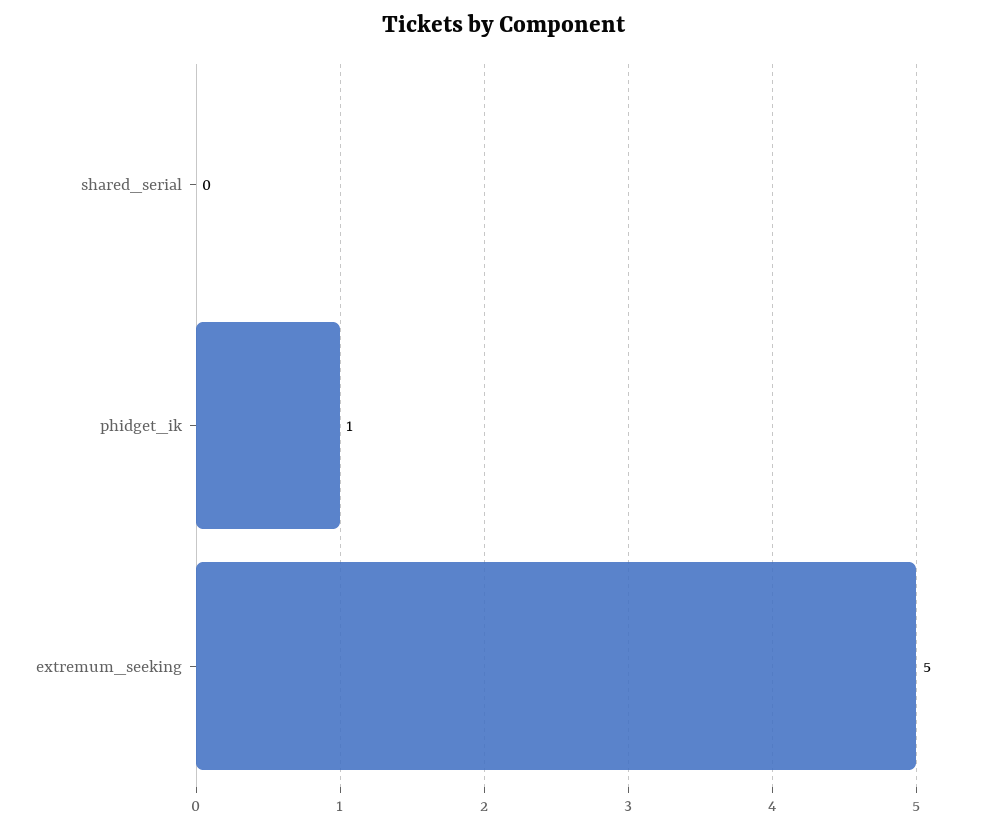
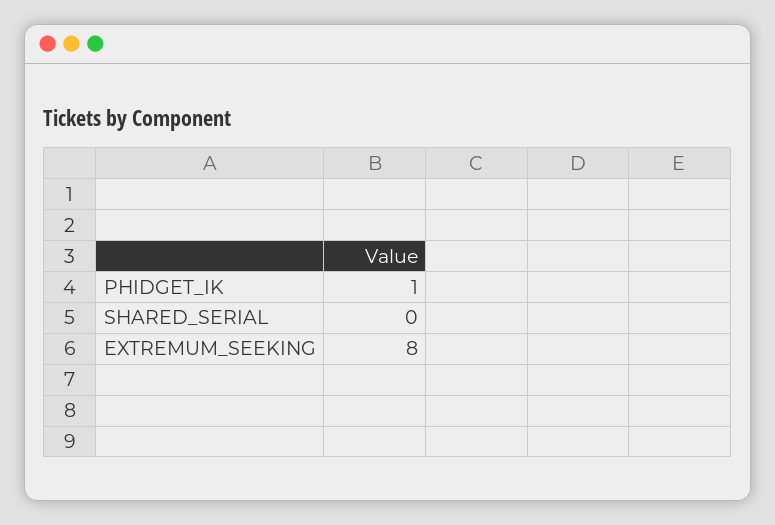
  {
    "shared_serial": 0,
    "phidget_ik": 1,
-   "extremum_seeking": 5
+   "extremum_seeking": 8
  }

